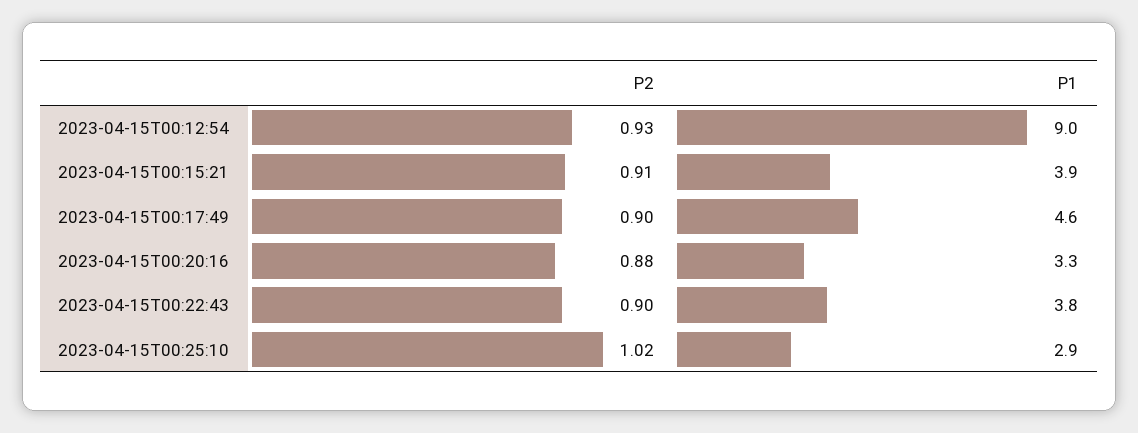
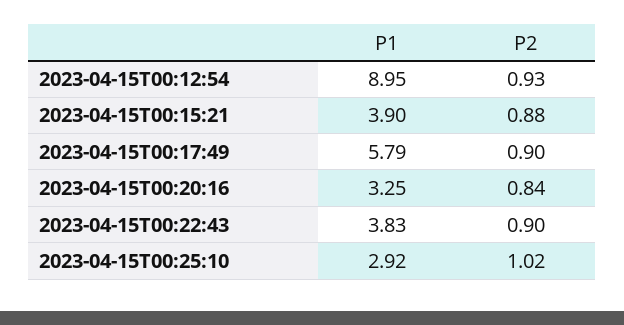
  {
    "P2": {
      "2023-04-15T00:12:54": 0.93,
-     "2023-04-15T00:15:21": 0.91,
+     "2023-04-15T00:15:21": 0.88,
      "2023-04-15T00:17:49": 0.9,
-     "2023-04-15T00:20:16": 0.88,
+     "2023-04-15T00:20:16": 0.84,
      "2023-04-15T00:22:43": 0.9,
      "2023-04-15T00:25:10": 1.02
    },
    "P1": {
      "2023-04-15T00:12:54": 8.95,
      "2023-04-15T00:15:21": 3.9,
-     "2023-04-15T00:17:49": 4.6,
+     "2023-04-15T00:17:49": 5.79,
      "2023-04-15T00:20:16": 3.25,
      "2023-04-15T00:22:43": 3.83,
      "2023-04-15T00:25:10": 2.92
    }
  }

